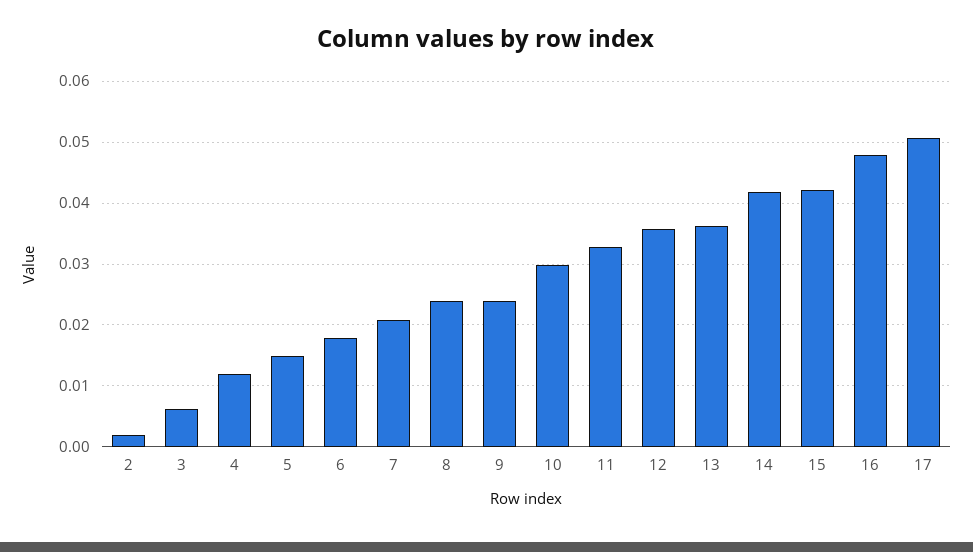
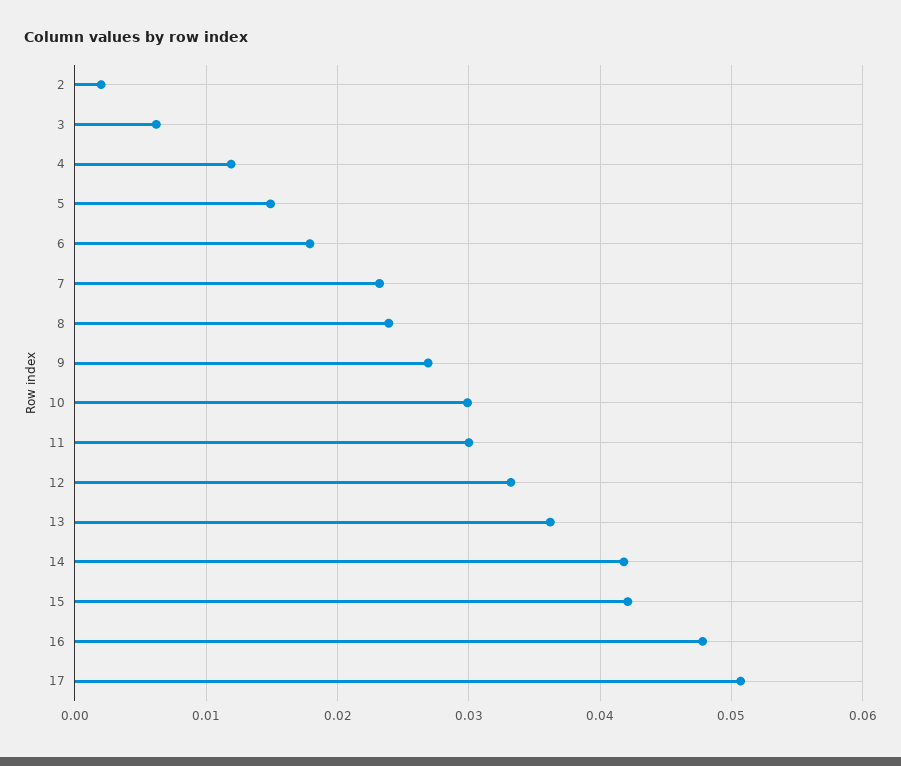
  {
    "2": 0.002,
    "3": 0.006,
    "4": 0.012,
    "5": 0.015,
    "6": 0.018,
-   "7": 0.021,
+   "7": 0.023,
    "8": 0.024,
-   "9": 0.024,
+   "9": 0.027,
    "10": 0.03,
-   "11": 0.033,
+   "11": 0.03,
-   "12": 0.036,
+   "12": 0.033,
    "13": 0.036,
    "14": 0.042,
    "15": 0.042,
    "16": 0.048,
    "17": 0.051
  }

